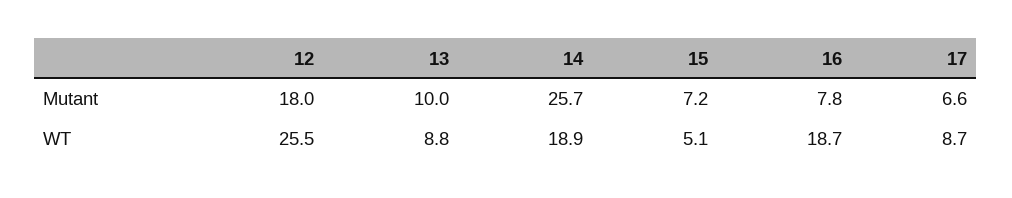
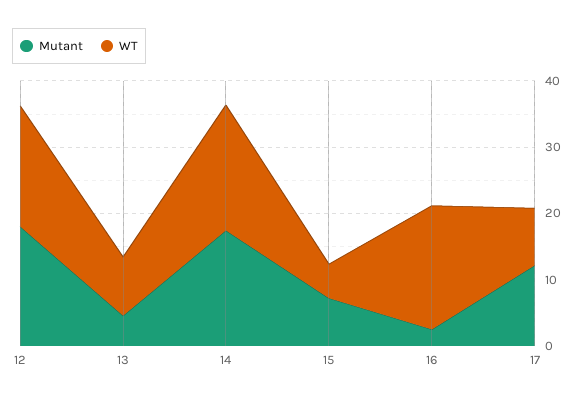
  {
    "Mutant": {
      "12": 18,
-     "13": 10,
+     "13": 4,
-     "14": 25.7,
+     "14": 18,
      "15": 7.2,
-     "16": 7.8,
+     "16": 2,
-     "17": 6.6
+     "17": 12
    },
    "WT": {
-     "12": 25.5,
+     "12": 18,
      "13": 8.8,
      "14": 18.9,
      "15": 5.1,
      "16": 18.7,
      "17": 8.7
    }
  }

